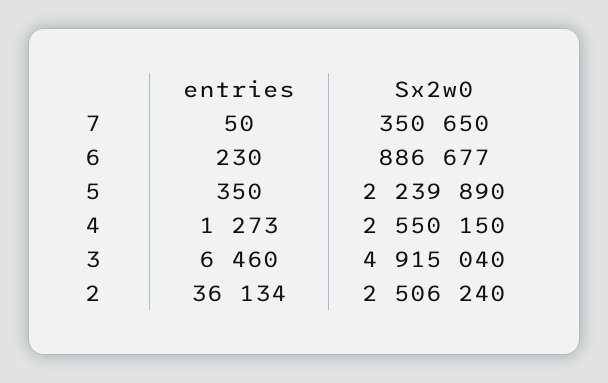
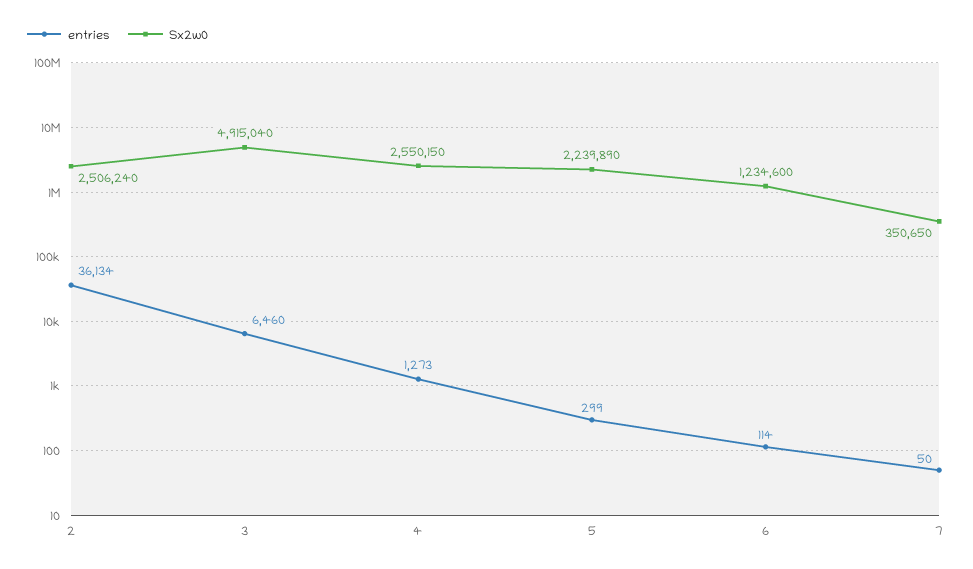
  {
    "entries": {
      "7": 50,
-     "6": 230,
+     "6": 114,
-     "5": 350,
+     "5": 299,
      "4": 1273,
      "3": 6460,
      "2": 36134
    },
    "Sx2w0": {
      "7": 350650,
-     "6": 886677,
+     "6": 1234600,
      "5": 2239890,
      "4": 2550150,
      "3": 4915040,
      "2": 2506240
    }
  }

